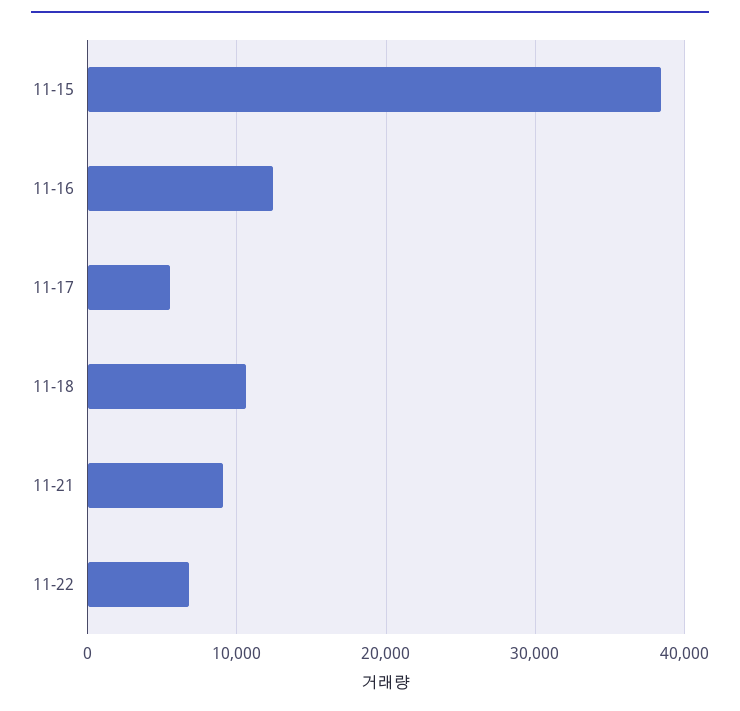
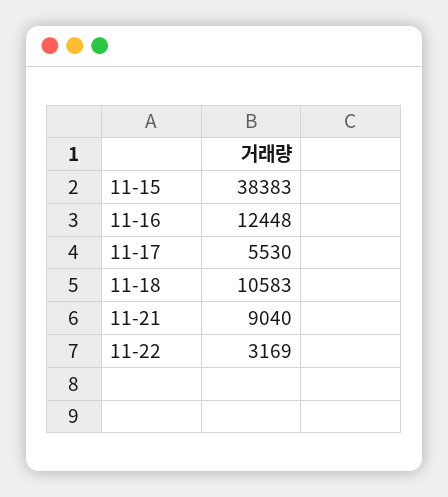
  {
    "11-15": 38383,
    "11-16": 12448,
    "11-17": 5530,
    "11-18": 10583,
    "11-21": 9040,
-   "11-22": 7000
+   "11-22": 3169
  }

